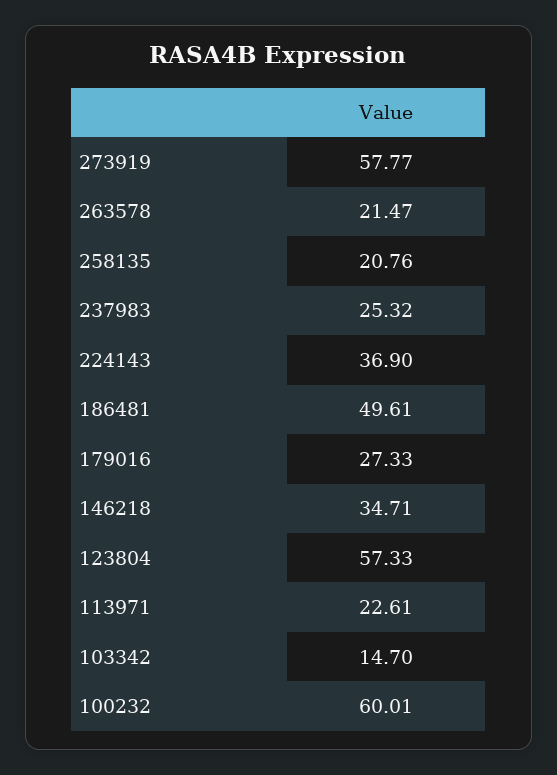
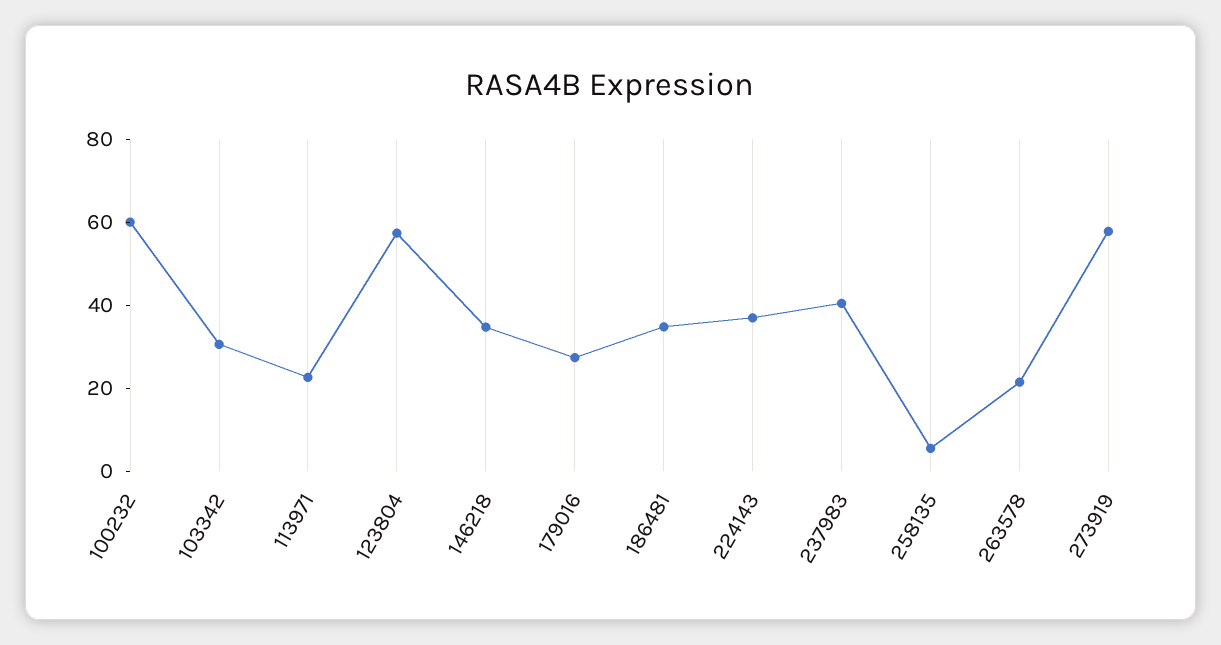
  {
    "273919": 57.77,
    "263578": 21.47,
-   "258135": 20.76,
+   "258135": 5,
-   "237983": 25.32,
+   "237983": 40,
    "224143": 36.9,
-   "186481": 49.61,
+   "186481": 35,
    "179016": 27.33,
    "146218": 34.71,
    "123804": 57.33,
    "113971": 22.61,
-   "103342": 14.7,
+   "103342": 30,
    "100232": 60.01
  }

